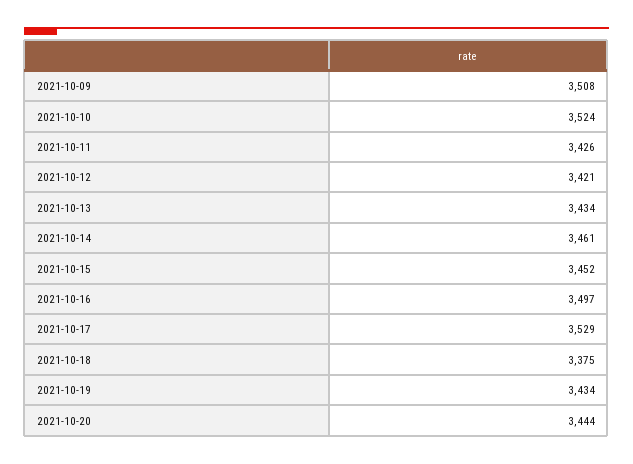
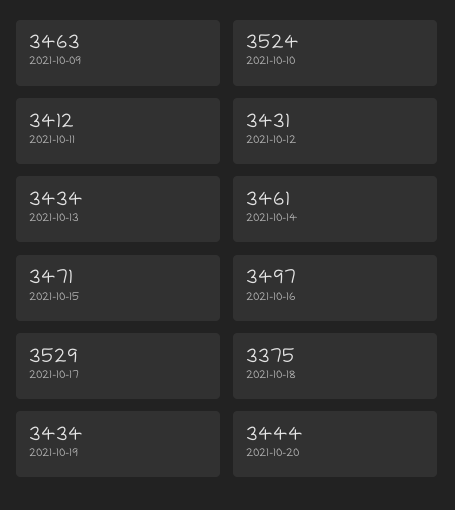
  {
-   "2021-10-09": 3508,
+   "2021-10-09": 3463,
    "2021-10-10": 3524,
-   "2021-10-11": 3426,
+   "2021-10-11": 3412,
-   "2021-10-12": 3421,
+   "2021-10-12": 3431,
    "2021-10-13": 3434,
    "2021-10-14": 3461,
-   "2021-10-15": 3452,
+   "2021-10-15": 3471,
    "2021-10-16": 3497,
    "2021-10-17": 3529,
    "2021-10-18": 3375,
    "2021-10-19": 3434,
    "2021-10-20": 3444
  }

